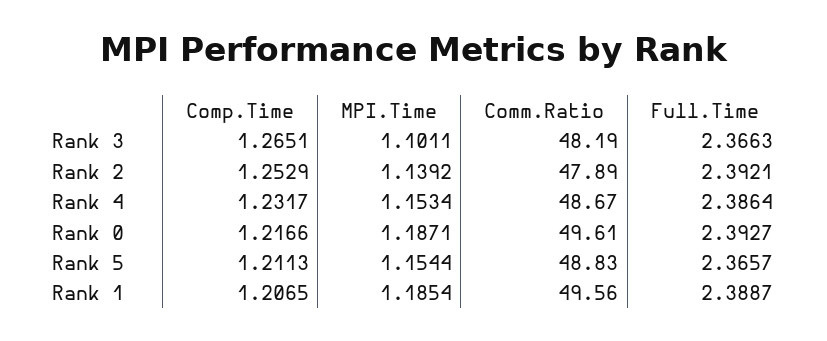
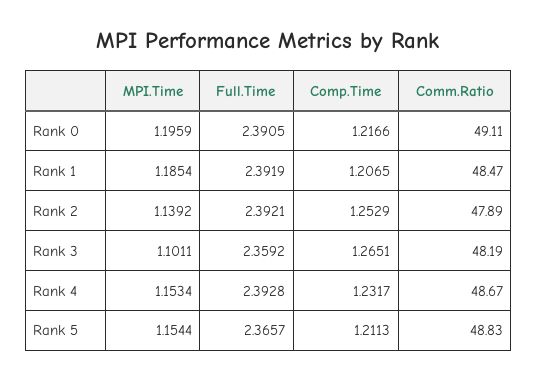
  {
    "Comp.Time": {
      "Rank 3": 1.2651,
      "Rank 2": 1.2529,
      "Rank 4": 1.2317,
      "Rank 0": 1.2166,
      "Rank 5": 1.2113,
      "Rank 1": 1.2065
    },
    "MPI.Time": {
      "Rank 3": 1.1011,
      "Rank 2": 1.1392,
      "Rank 4": 1.1534,
-     "Rank 0": 1.1871,
+     "Rank 0": 1.1959,
      "Rank 5": 1.1544,
      "Rank 1": 1.1854
    },
    "Comm.Ratio": {
      "Rank 3": 48.19,
      "Rank 2": 47.89,
      "Rank 4": 48.67,
-     "Rank 0": 49.61,
+     "Rank 0": 49.11,
      "Rank 5": 48.83,
-     "Rank 1": 49.56
+     "Rank 1": 48.47
    },
    "Full.Time": {
-     "Rank 3": 2.3663,
+     "Rank 3": 2.3592,
      "Rank 2": 2.3921,
-     "Rank 4": 2.3864,
+     "Rank 4": 2.3928,
-     "Rank 0": 2.3927,
+     "Rank 0": 2.3905,
      "Rank 5": 2.3657,
-     "Rank 1": 2.3887
+     "Rank 1": 2.3919
    }
  }

